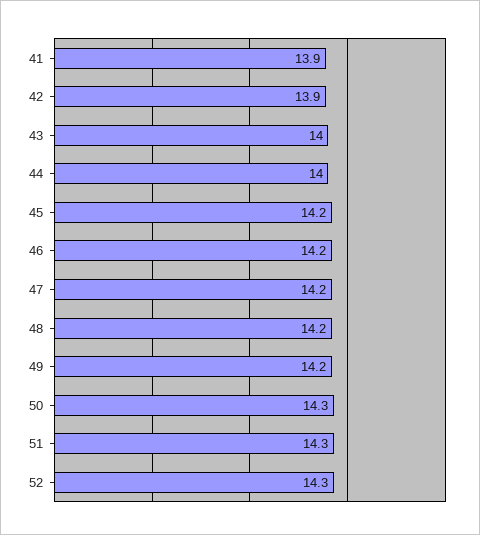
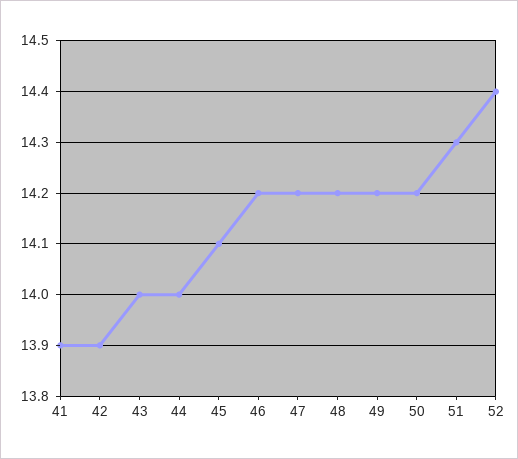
  {
    "41": 13.9,
    "42": 13.9,
    "43": 14,
    "44": 14,
-   "45": 14.2,
+   "45": 14.1,
    "46": 14.2,
    "47": 14.2,
    "48": 14.2,
    "49": 14.2,
-   "50": 14.3,
+   "50": 14.2,
    "51": 14.3,
-   "52": 14.3
+   "52": 14.4
  }

